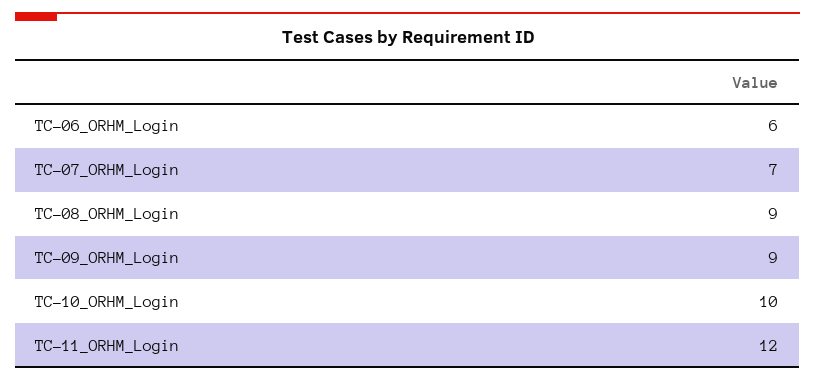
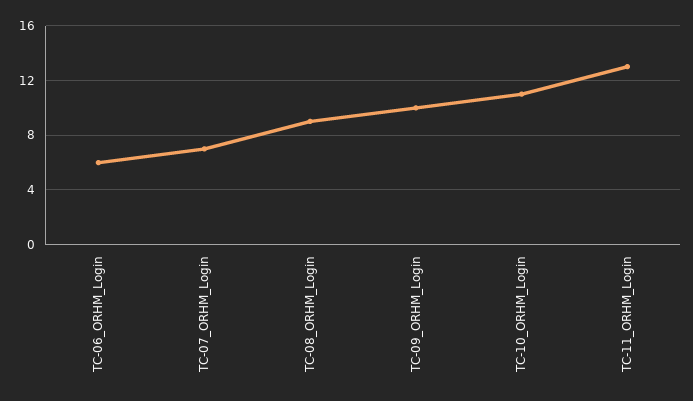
  {
    "TC-06_ORHM_Login": 6,
    "TC-07_ORHM_Login": 7,
    "TC-08_ORHM_Login": 9,
-   "TC-09_ORHM_Login": 9,
+   "TC-09_ORHM_Login": 10,
-   "TC-10_ORHM_Login": 10,
+   "TC-10_ORHM_Login": 11,
-   "TC-11_ORHM_Login": 12
+   "TC-11_ORHM_Login": 13
  }

